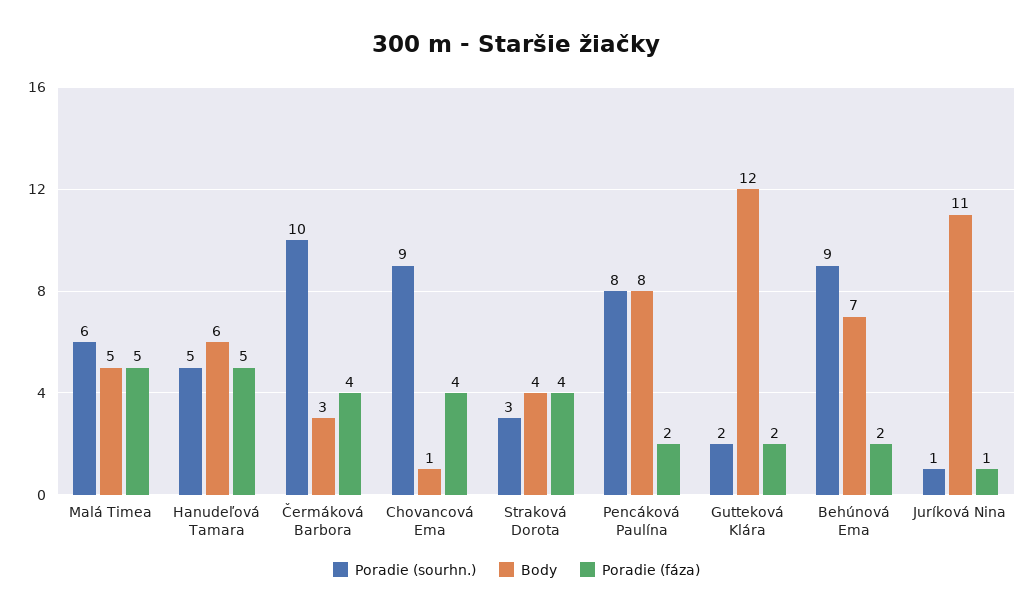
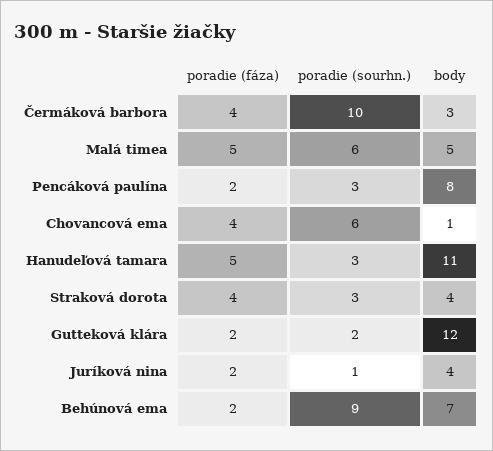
  {
    "Poradie (sourhn.)": {
      "Malá Timea": 6,
-     "Hanudeľová Tamara": 5,
+     "Hanudeľová Tamara": 3,
      "Čermáková Barbora": 10,
-     "Chovancová Ema": 9,
+     "Chovancová Ema": 6,
      "Straková Dorota": 3,
-     "Pencáková Paulína": 8,
+     "Pencáková Paulína": 3,
      "Gutteková Klára": 2,
      "Behúnová Ema": 9,
      "Juríková Nina": 1
    },
    "Body": {
      "Malá Timea": 5,
-     "Hanudeľová Tamara": 6,
+     "Hanudeľová Tamara": 11,
      "Čermáková Barbora": 3,
      "Chovancová Ema": 1,
      "Straková Dorota": 4,
      "Pencáková Paulína": 8,
      "Gutteková Klára": 12,
      "Behúnová Ema": 7,
-     "Juríková Nina": 11
+     "Juríková Nina": 4
    },
    "Poradie (fáza)": {
      "Malá Timea": 5,
      "Hanudeľová Tamara": 5,
      "Čermáková Barbora": 4,
      "Chovancová Ema": 4,
      "Straková Dorota": 4,
      "Pencáková Paulína": 2,
      "Gutteková Klára": 2,
      "Behúnová Ema": 2,
-     "Juríková Nina": 1
+     "Juríková Nina": 2
    }
  }

